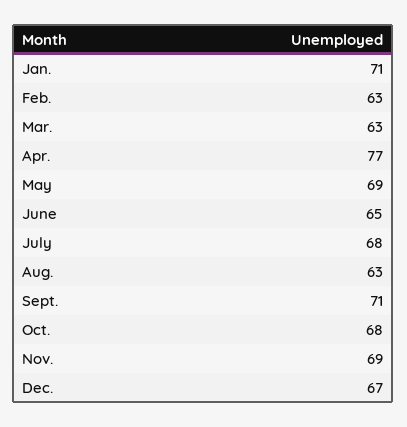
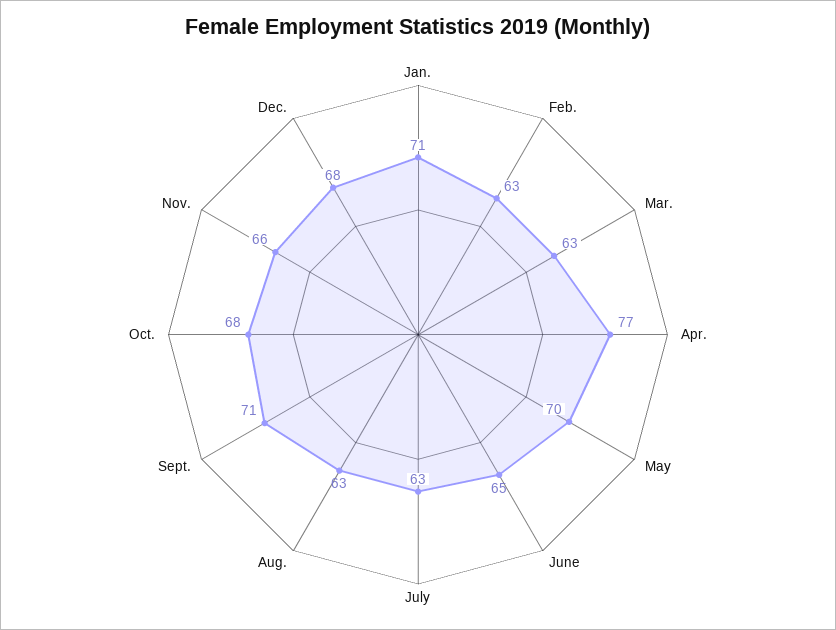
  {
    "Jan.": 71,
    "Feb.": 63,
    "Mar.": 63,
    "Apr.": 77,
-   "May": 69,
+   "May": 70,
    "June": 65,
-   "July": 68,
+   "July": 63,
    "Aug.": 63,
    "Sept.": 71,
    "Oct.": 68,
-   "Nov.": 69,
+   "Nov.": 66,
-   "Dec.": 67
+   "Dec.": 68
  }

